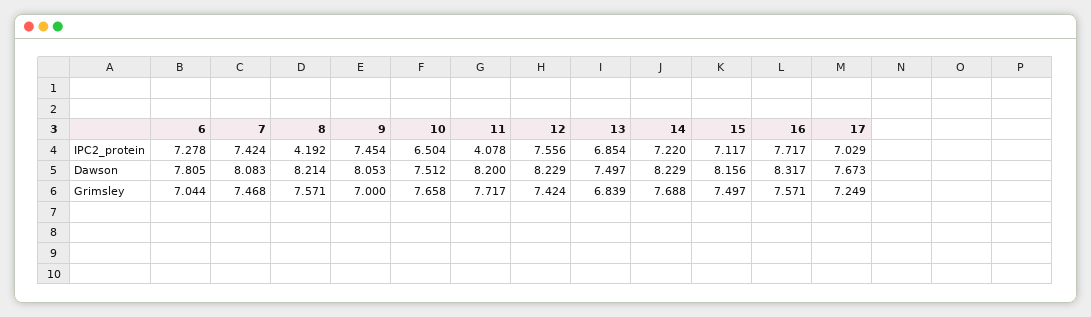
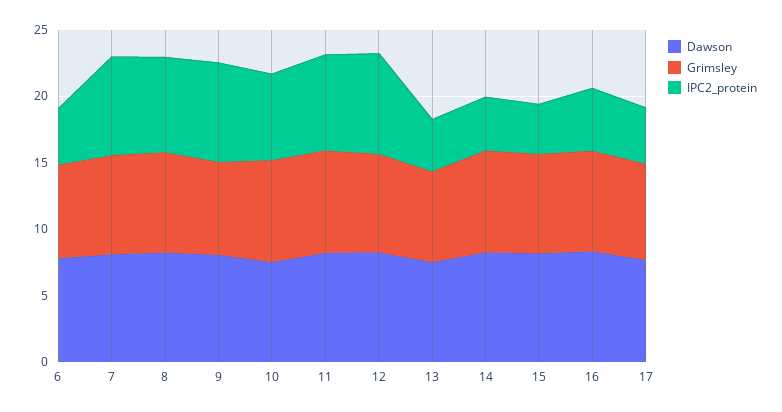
  {
    "IPC2_protein": {
-     "6": 7.278,
+     "6": 4,
      "7": 7.424,
-     "8": 4.192,
+     "8": 7,
      "9": 7.454,
      "10": 6.504,
-     "11": 4.078,
+     "11": 7,
      "12": 7.556,
-     "13": 6.854,
+     "13": 4,
-     "14": 7.22,
+     "14": 4,
-     "15": 7.117,
+     "15": 4,
-     "16": 7.717,
+     "16": 5,
-     "17": 7.029
+     "17": 4
    },
    "Dawson": {
      "6": 7.805,
      "7": 8.083,
      "8": 8.214,
      "9": 8.053,
      "10": 7.512,
      "11": 8.2,
      "12": 8.229,
      "13": 7.497,
      "14": 8.229,
      "15": 8.156,
      "16": 8.317,
      "17": 7.673
    },
    "Grimsley": {
      "6": 7.044,
      "7": 7.468,
      "8": 7.571,
      "9": 7,
      "10": 7.658,
      "11": 7.717,
      "12": 7.424,
      "13": 6.839,
      "14": 7.688,
      "15": 7.497,
      "16": 7.571,
      "17": 7.249
    }
  }

